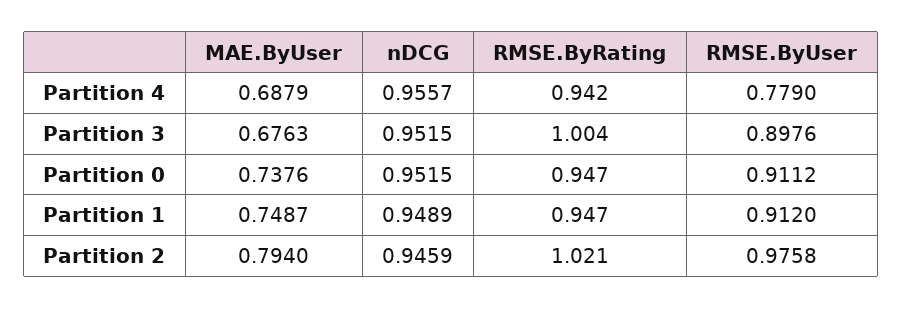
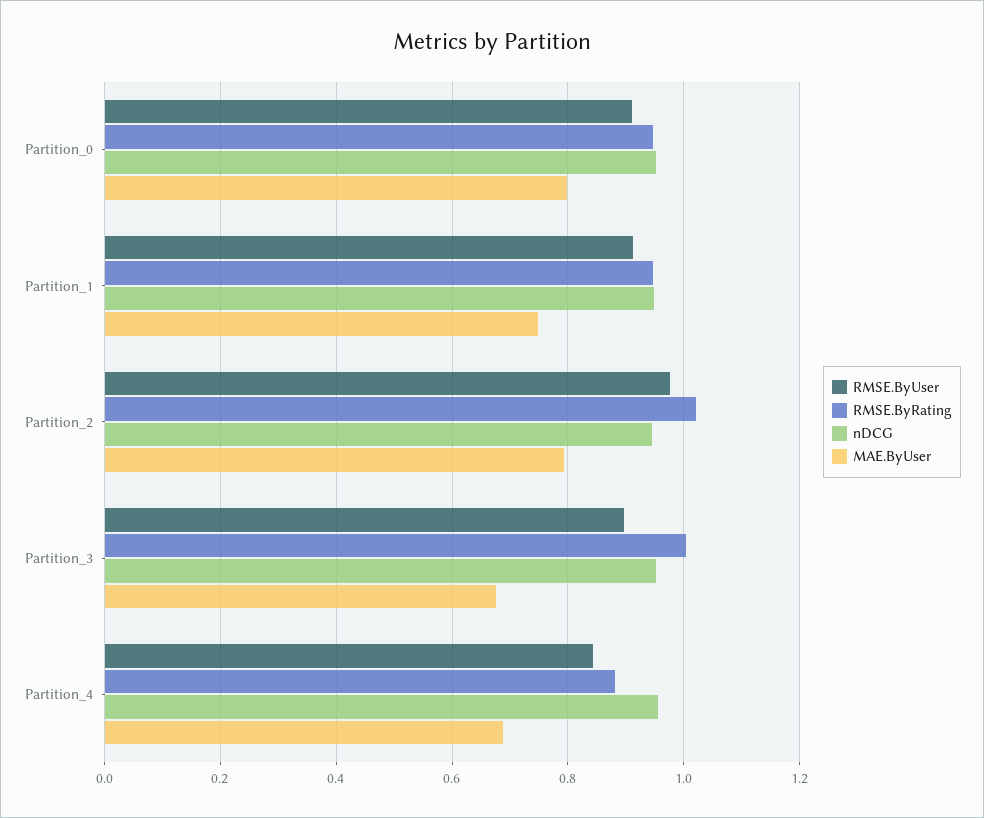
  {
    "MAE.ByUser": {
      "Partition 4": 0.6879,
      "Partition 3": 0.6763,
-     "Partition 0": 0.7376,
+     "Partition 0": 0.8,
      "Partition 1": 0.7487,
      "Partition 2": 0.794
    },
    "nDCG": {
      "Partition 4": 0.9557,
      "Partition 3": 0.9515,
      "Partition 0": 0.9515,
      "Partition 1": 0.9489,
      "Partition 2": 0.9459
    },
    "RMSE.ByRating": {
-     "Partition 4": 0.942,
+     "Partition 4": 0.88,
      "Partition 3": 1.004,
      "Partition 0": 0.947,
      "Partition 1": 0.947,
      "Partition 2": 1.021
    },
    "RMSE.ByUser": {
-     "Partition 4": 0.779,
+     "Partition 4": 0.84,
      "Partition 3": 0.8976,
      "Partition 0": 0.9112,
      "Partition 1": 0.912,
      "Partition 2": 0.9758
    }
  }

